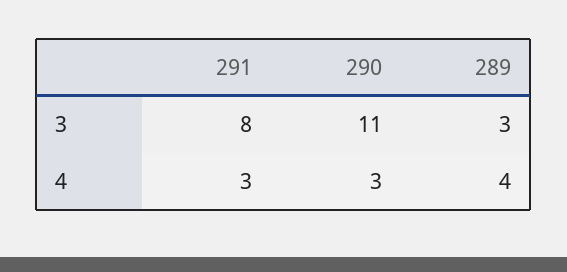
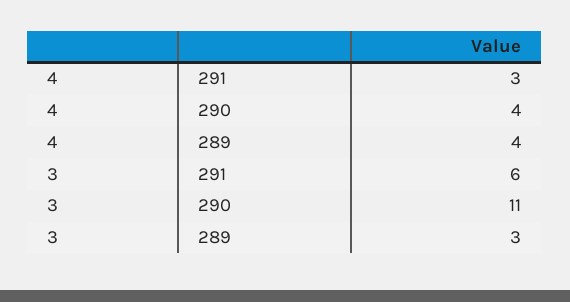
  {
    "291": {
-     "3": 8,
+     "3": 6,
      "4": 3
    },
    "290": {
      "3": 11,
-     "4": 3
+     "4": 4
    },
    "289": {
      "3": 3,
      "4": 4
    }
  }

